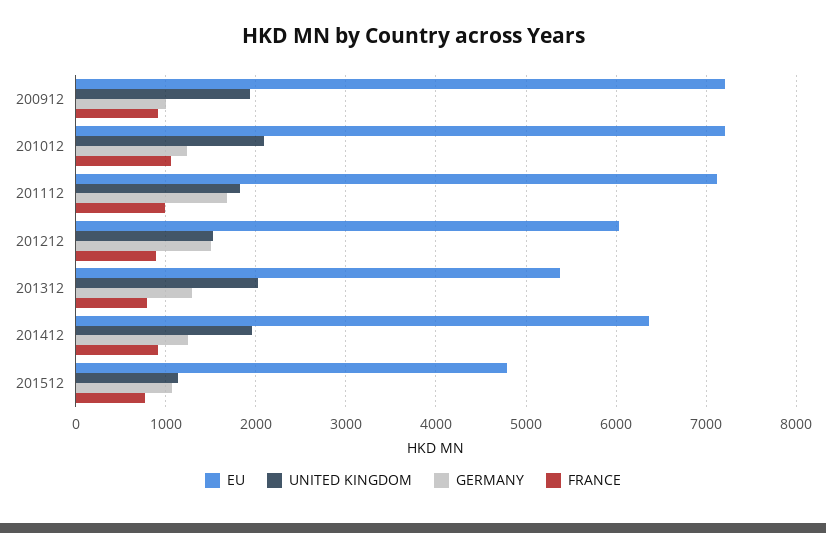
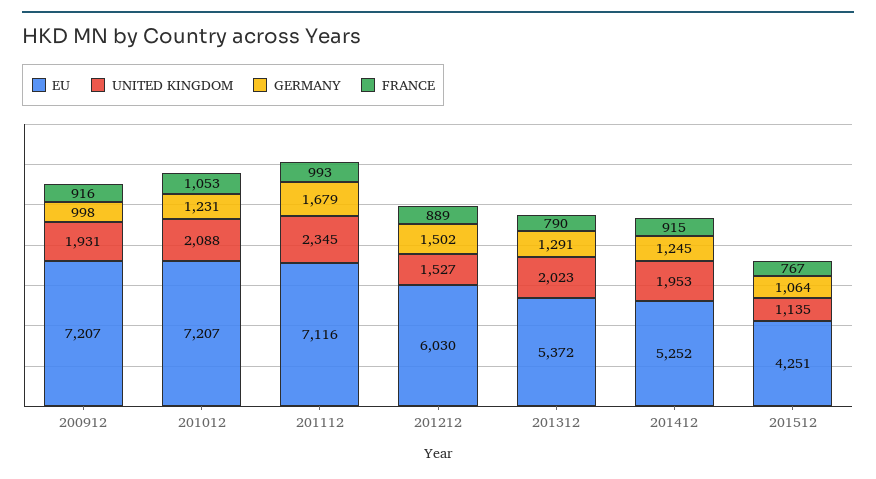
  {
    "EU": {
      "200912": 7207,
      "201012": 7207,
      "201112": 7116,
      "201212": 6030,
      "201312": 5372,
-     "201412": 6400,
+     "201412": 5252,
-     "201512": 4800
+     "201512": 4251
    },
    "UNITED KINGDOM": {
      "200912": 1931,
      "201012": 2088,
-     "201112": 1800,
+     "201112": 2345,
      "201212": 1527,
      "201312": 2023,
      "201412": 1953,
      "201512": 1135
    },
    "GERMANY": {
      "200912": 998,
      "201012": 1231,
      "201112": 1679,
      "201212": 1502,
      "201312": 1291,
      "201412": 1245,
      "201512": 1064
    },
    "FRANCE": {
      "200912": 916,
      "201012": 1053,
      "201112": 993,
      "201212": 889,
      "201312": 790,
      "201412": 915,
      "201512": 767
    }
  }

